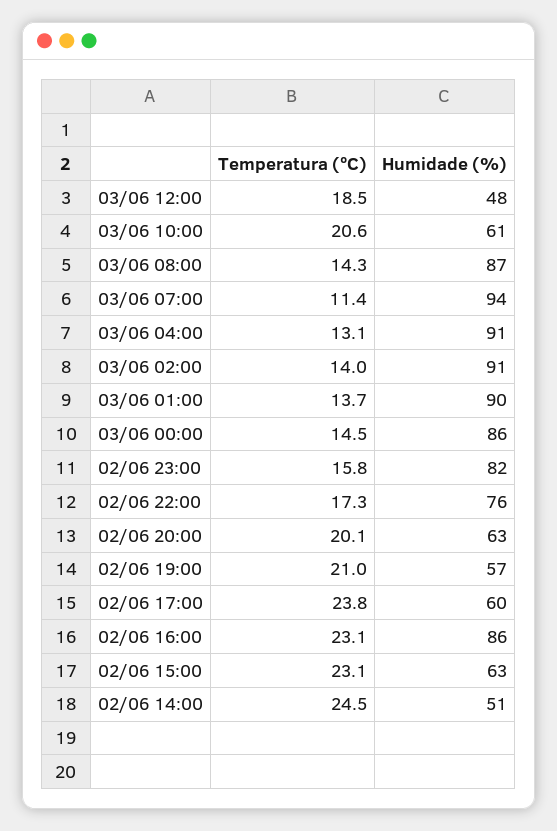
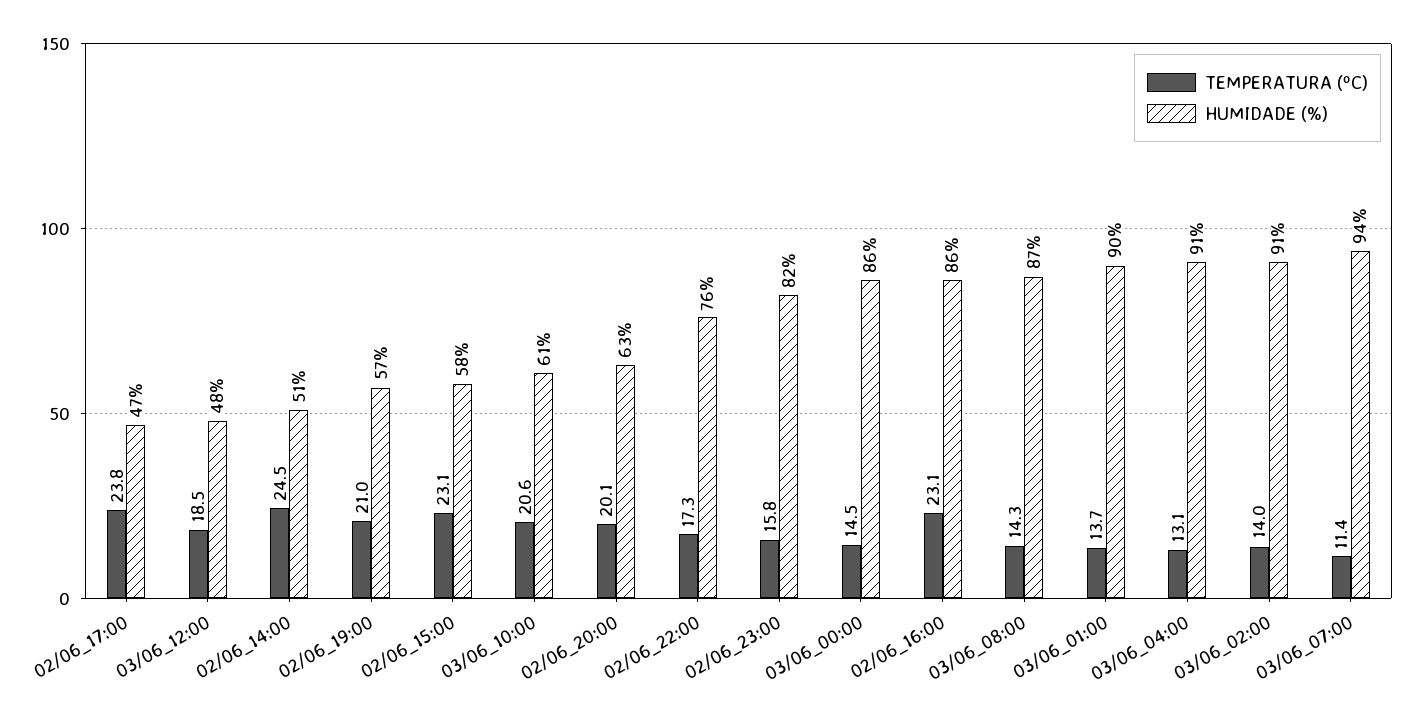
  {
    "Temperatura (ºC)": {
      "03/06 12:00": 18.5,
      "03/06 10:00": 20.6,
      "03/06 08:00": 14.3,
      "03/06 07:00": 11.4,
      "03/06 04:00": 13.1,
      "03/06 02:00": 14,
      "03/06 01:00": 13.7,
      "03/06 00:00": 14.5,
      "02/06 23:00": 15.8,
      "02/06 22:00": 17.3,
      "02/06 20:00": 20.1,
      "02/06 19:00": 21,
      "02/06 17:00": 23.8,
      "02/06 16:00": 23.1,
      "02/06 15:00": 23.1,
      "02/06 14:00": 24.5
    },
    "Humidade (%)": {
      "03/06 12:00": 48,
      "03/06 10:00": 61,
      "03/06 08:00": 87,
      "03/06 07:00": 94,
      "03/06 04:00": 91,
      "03/06 02:00": 91,
      "03/06 01:00": 90,
      "03/06 00:00": 86,
      "02/06 23:00": 82,
      "02/06 22:00": 76,
      "02/06 20:00": 63,
      "02/06 19:00": 57,
-     "02/06 17:00": 60,
+     "02/06 17:00": 47,
      "02/06 16:00": 86,
-     "02/06 15:00": 63,
+     "02/06 15:00": 58,
      "02/06 14:00": 51
    }
  }

